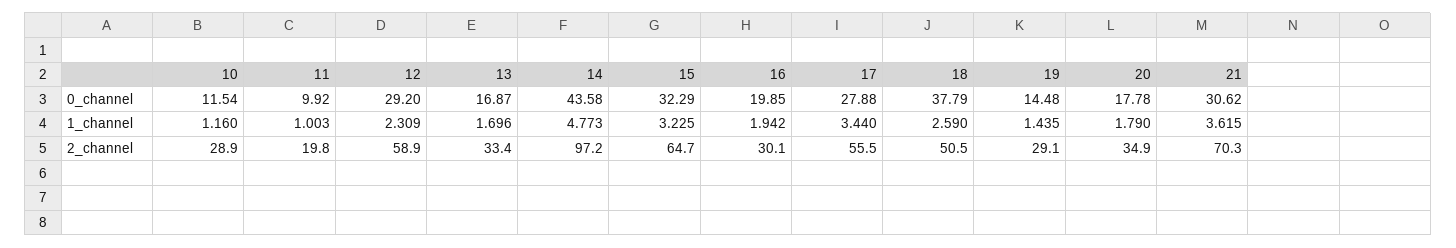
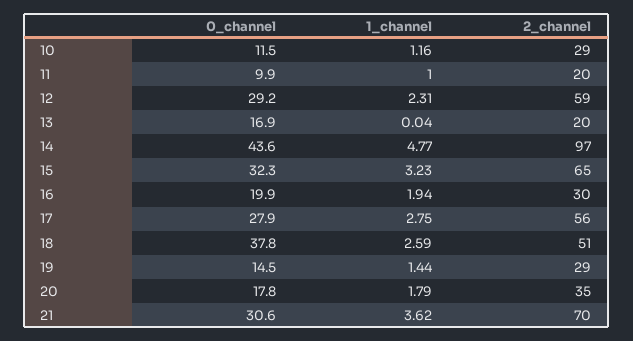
  {
    "10": {
      "0_channel": 11.54,
      "1_channel": 1.16,
      "2_channel": 28.9
    },
    "11": {
      "0_channel": 9.92,
      "1_channel": 1.003,
      "2_channel": 19.8
    },
    "12": {
      "0_channel": 29.2,
      "1_channel": 2.309,
      "2_channel": 58.9
    },
    "13": {
      "0_channel": 16.87,
-     "1_channel": 1.696,
+     "1_channel": 0.04,
-     "2_channel": 33.4
+     "2_channel": 20
    },
    "14": {
      "0_channel": 43.58,
      "1_channel": 4.773,
      "2_channel": 97.2
    },
    "15": {
      "0_channel": 32.29,
      "1_channel": 3.225,
      "2_channel": 64.7
    },
    "16": {
      "0_channel": 19.85,
      "1_channel": 1.942,
      "2_channel": 30.1
    },
    "17": {
      "0_channel": 27.88,
-     "1_channel": 3.44,
+     "1_channel": 2.75,
      "2_channel": 55.5
    },
    "18": {
      "0_channel": 37.79,
      "1_channel": 2.59,
      "2_channel": 50.5
    },
    "19": {
      "0_channel": 14.48,
      "1_channel": 1.435,
      "2_channel": 29.1
    },
    "20": {
      "0_channel": 17.78,
      "1_channel": 1.79,
      "2_channel": 34.9
    },
    "21": {
      "0_channel": 30.62,
      "1_channel": 3.615,
      "2_channel": 70.3
    }
  }

